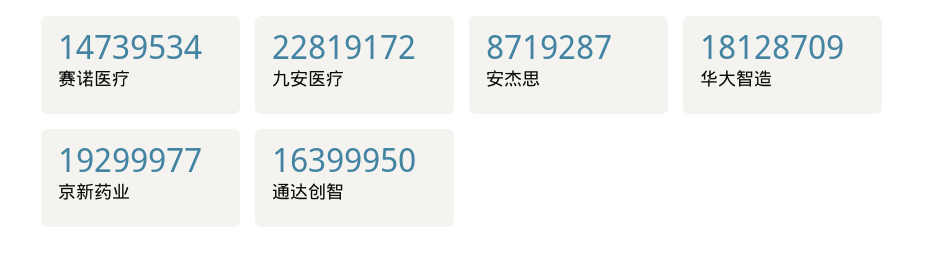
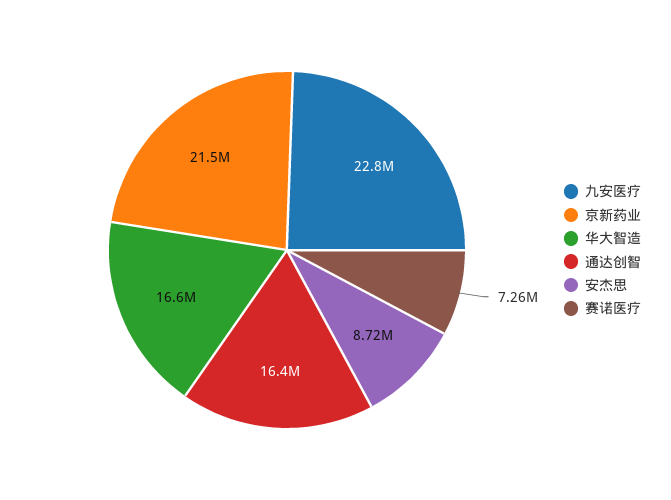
  {
-   "赛诺医疗": 14739534,
+   "赛诺医疗": 7260000,
    "九安医疗": 22819172,
    "安杰思": 8719287,
-   "华大智造": 18128709,
+   "华大智造": 16600000,
-   "京新药业": 19299977,
+   "京新药业": 21500000,
    "通达创智": 16399950
  }

